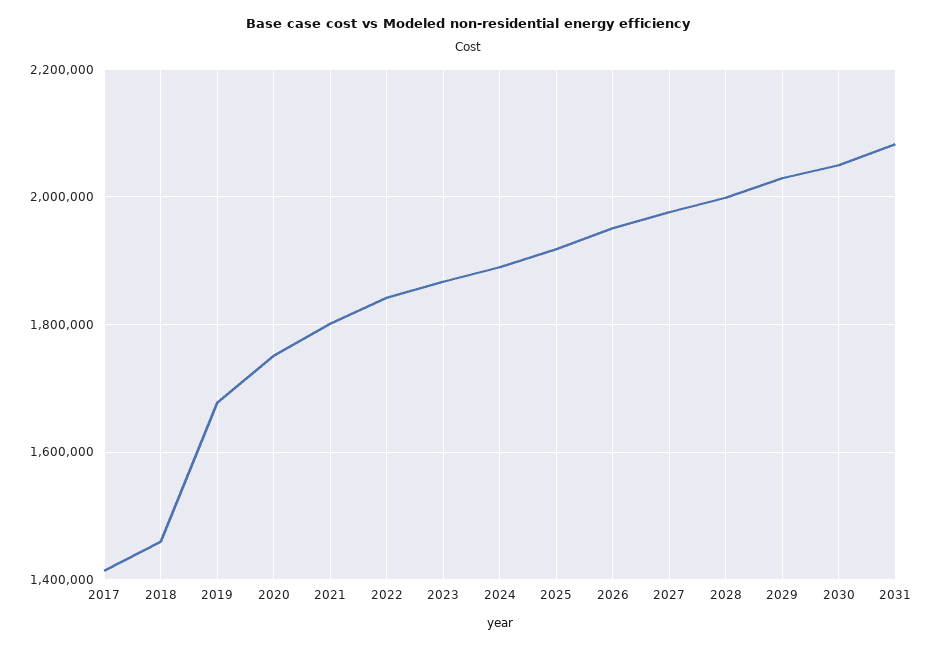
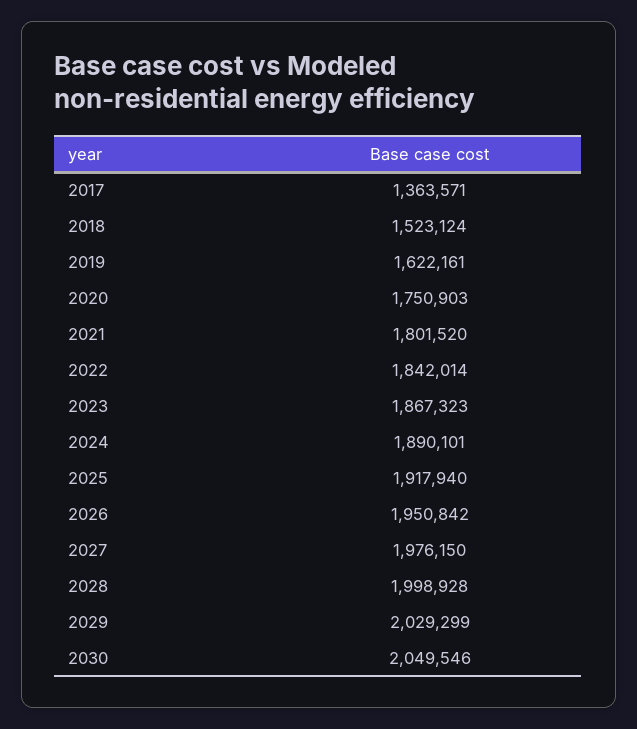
  {
-   "2017": 1420000,
+   "2017": 1363571,
-   "2018": 1460000,
+   "2018": 1523124,
-   "2019": 1680000,
+   "2019": 1622161,
    "2020": 1750903,
    "2021": 1801520,
    "2022": 1842014,
    "2023": 1867323,
    "2024": 1890101,
    "2025": 1917940,
    "2026": 1950842,
    "2027": 1976150,
    "2028": 1998928,
    "2029": 2029299,
-   "2030": 2049546,
+   "2030": 2049546
-   "2031": 2080000
  }

